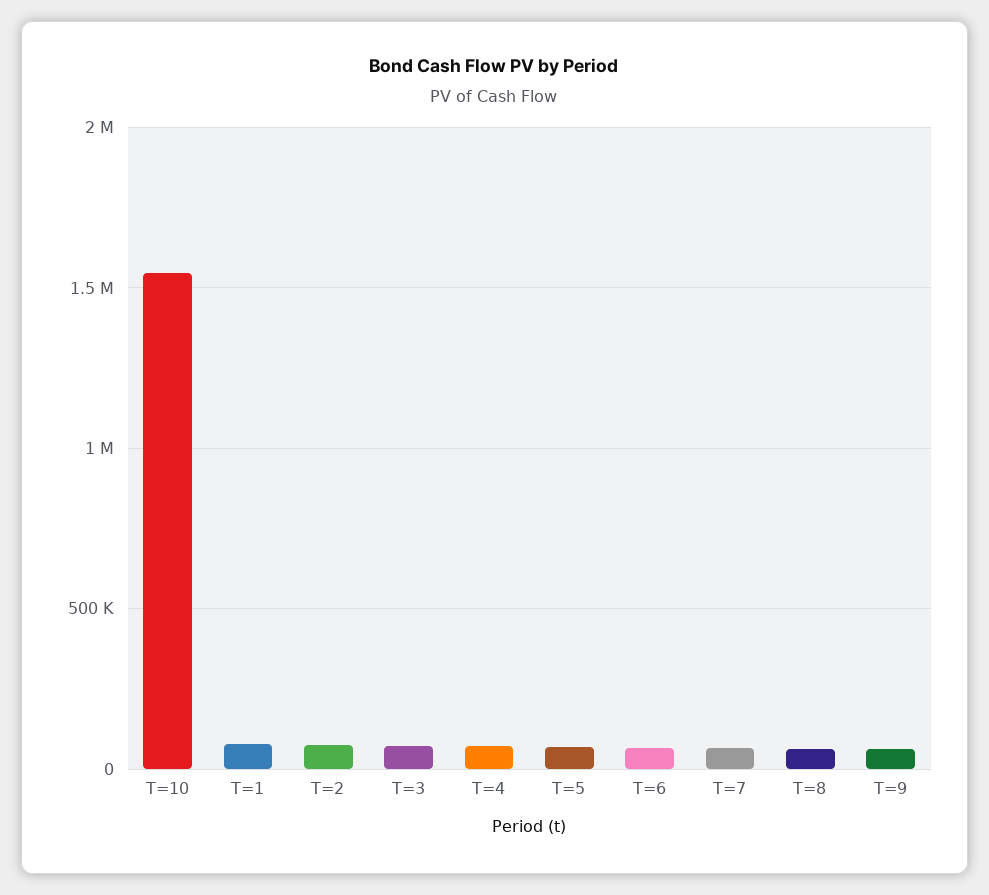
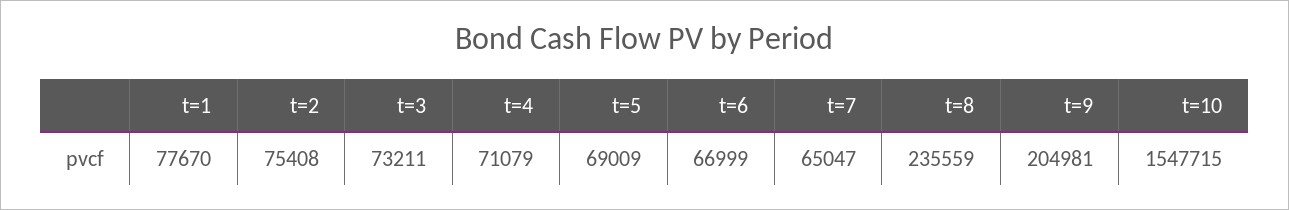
  {
    "T=10": 1547715,
    "T=1": 77670,
    "T=2": 75408,
    "T=3": 73211,
    "T=4": 71079,
    "T=5": 69009,
    "T=6": 66999,
    "T=7": 65047,
-   "T=8": 50000,
+   "T=8": 235559,
-   "T=9": 50000
+   "T=9": 204981
  }

